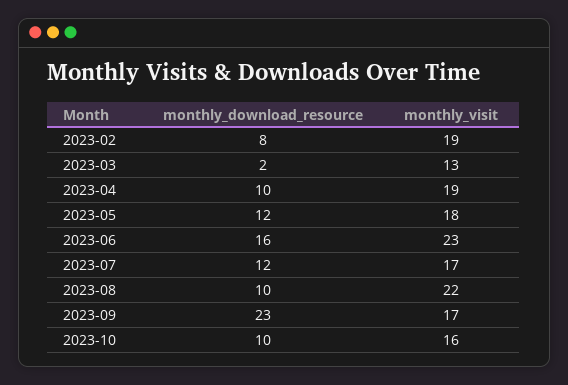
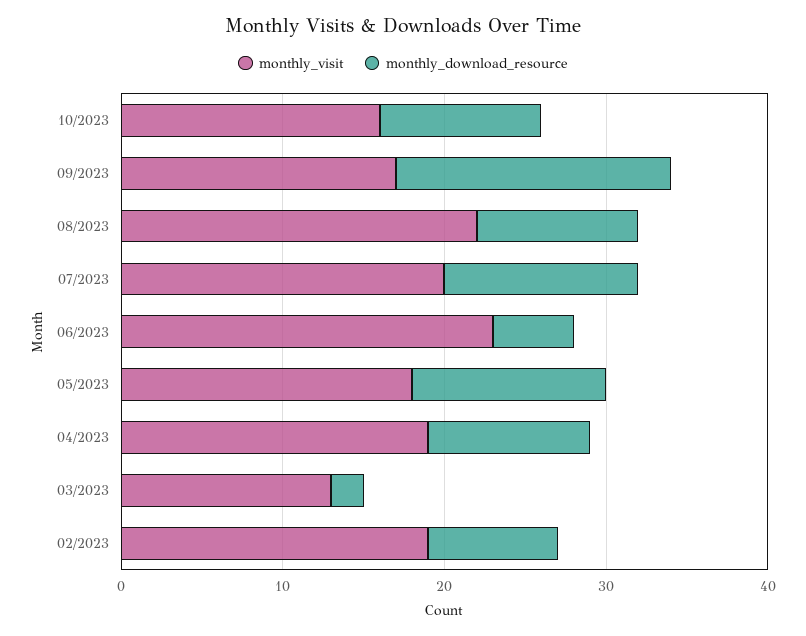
  {
    "monthly_download_resource": {
      "2023-02": 8,
      "2023-03": 2,
      "2023-04": 10,
      "2023-05": 12,
-     "2023-06": 16,
+     "2023-06": 5,
      "2023-07": 12,
      "2023-08": 10,
-     "2023-09": 23,
+     "2023-09": 17,
      "2023-10": 10
    },
    "monthly_visit": {
      "2023-02": 19,
      "2023-03": 13,
      "2023-04": 19,
      "2023-05": 18,
      "2023-06": 23,
-     "2023-07": 17,
+     "2023-07": 20,
      "2023-08": 22,
      "2023-09": 17,
      "2023-10": 16
    }
  }

